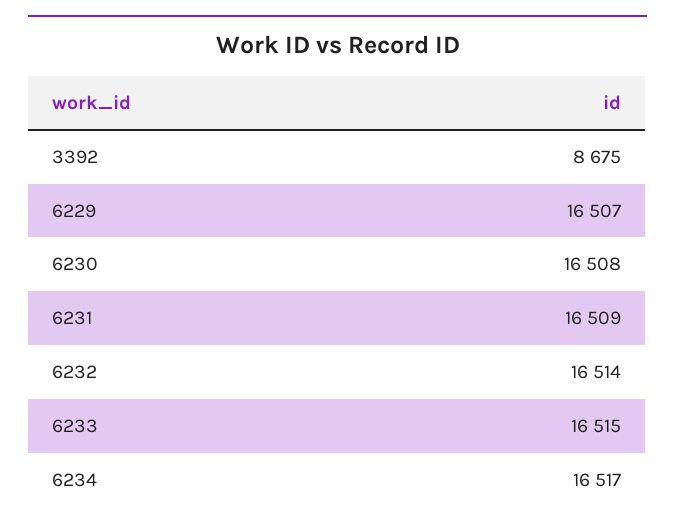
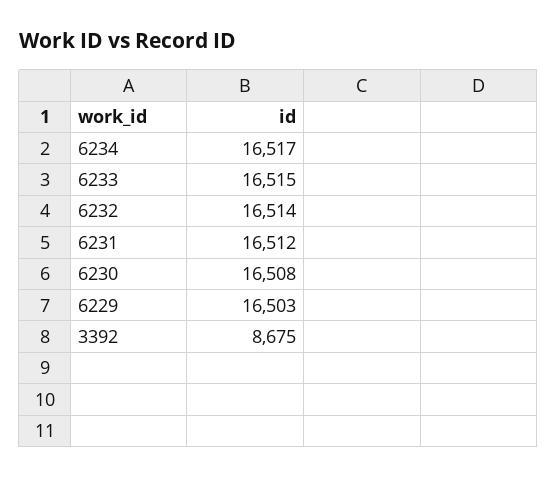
  {
    "3392": 8675,
-   "6229": 16507,
+   "6229": 16503,
    "6230": 16508,
-   "6231": 16509,
+   "6231": 16512,
    "6232": 16514,
    "6233": 16515,
    "6234": 16517
  }

